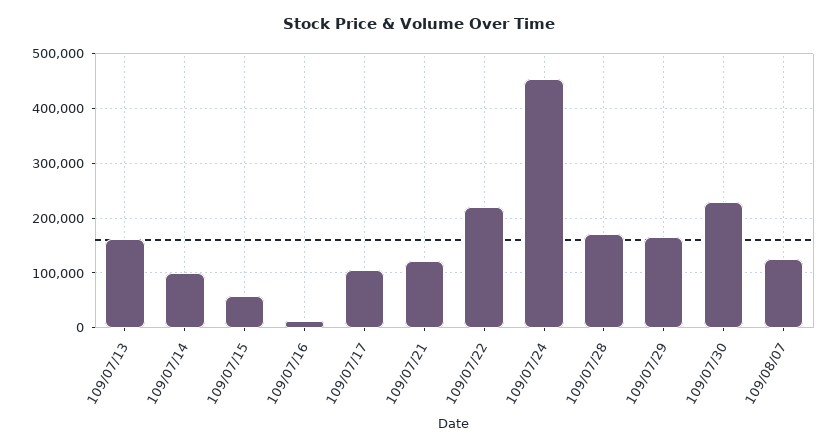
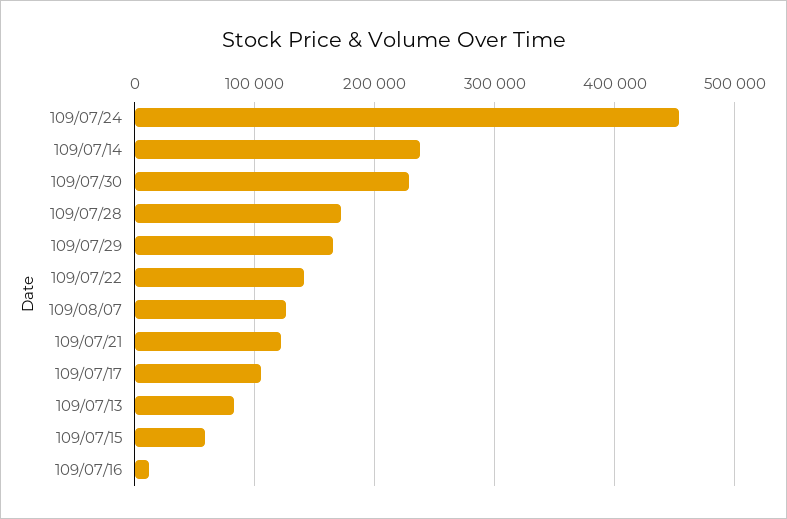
  {
-   "109/07/13": 160000,
+   "109/07/13": 80000,
-   "109/07/14": 100000,
+   "109/07/14": 240000,
    "109/07/15": 60000,
    "109/07/16": 10000,
    "109/07/17": 100000,
    "109/07/21": 120000,
-   "109/07/22": 220000,
+   "109/07/22": 140000,
    "109/07/24": 450000,
    "109/07/28": 170000,
    "109/07/29": 170000,
    "109/07/30": 230000,
    "109/08/07": 130000
  }

